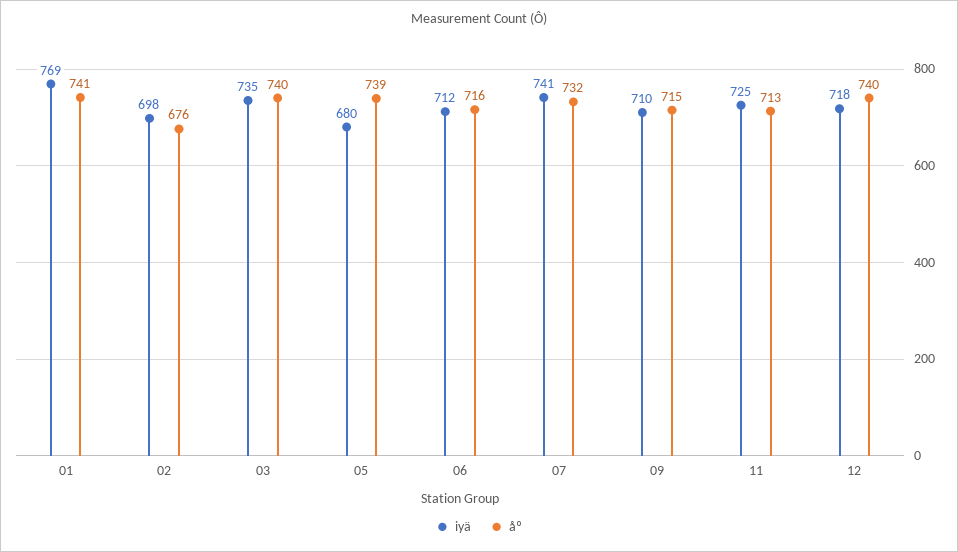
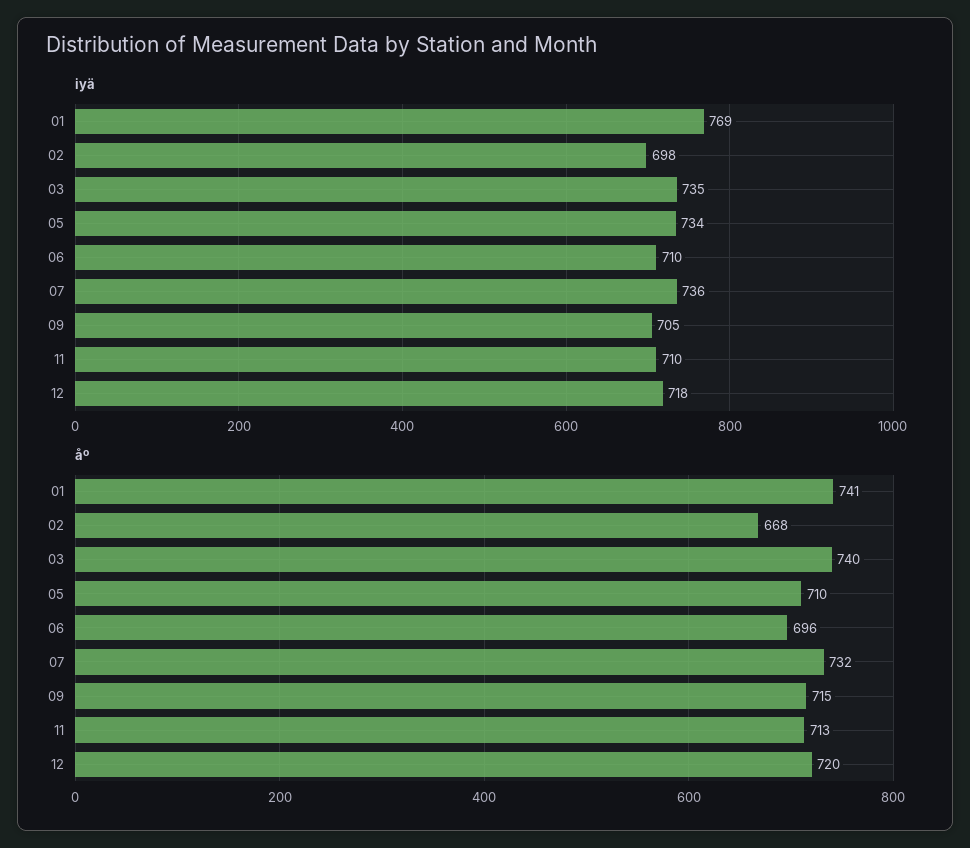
  {
    "iyä": {
      "01": 769,
      "02": 698,
      "03": 735,
-     "05": 680,
+     "05": 734,
-     "06": 712,
+     "06": 710,
-     "07": 741,
+     "07": 736,
-     "09": 710,
+     "09": 705,
-     "11": 725,
+     "11": 710,
      "12": 718
    },
    "åº": {
      "01": 741,
-     "02": 676,
+     "02": 668,
      "03": 740,
-     "05": 739,
+     "05": 710,
-     "06": 716,
+     "06": 696,
      "07": 732,
      "09": 715,
      "11": 713,
-     "12": 740
+     "12": 720
    }
  }

